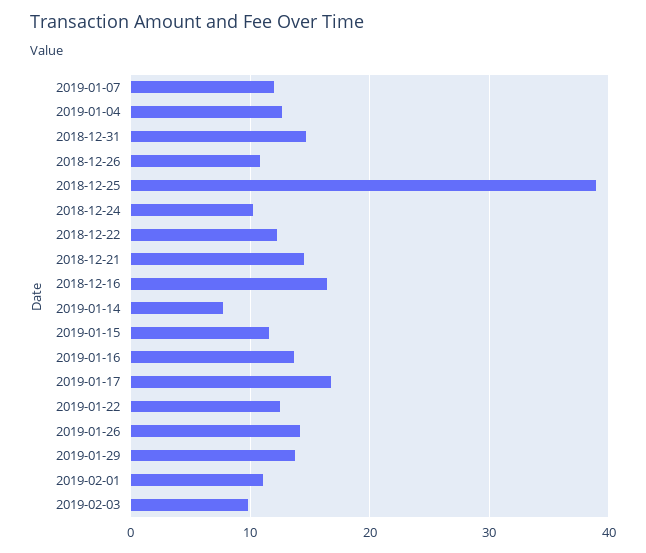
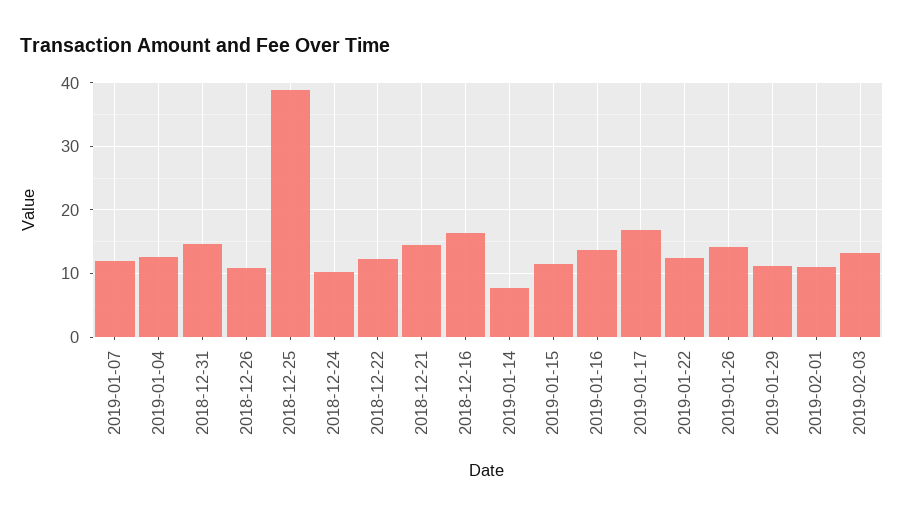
  {
    "2019-01-07": 12,
    "2019-01-04": 13,
    "2018-12-31": 15,
    "2018-12-26": 11,
    "2018-12-25": 39,
    "2018-12-24": 10,
    "2018-12-22": 12,
    "2018-12-21": 14,
    "2018-12-16": 16,
    "2019-01-14": 8,
    "2019-01-15": 12,
    "2019-01-16": 14,
    "2019-01-17": 17,
    "2019-01-22": 12,
    "2019-01-26": 14,
-   "2019-01-29": 14,
+   "2019-01-29": 11,
    "2019-02-01": 11,
-   "2019-02-03": 10
+   "2019-02-03": 13
  }

